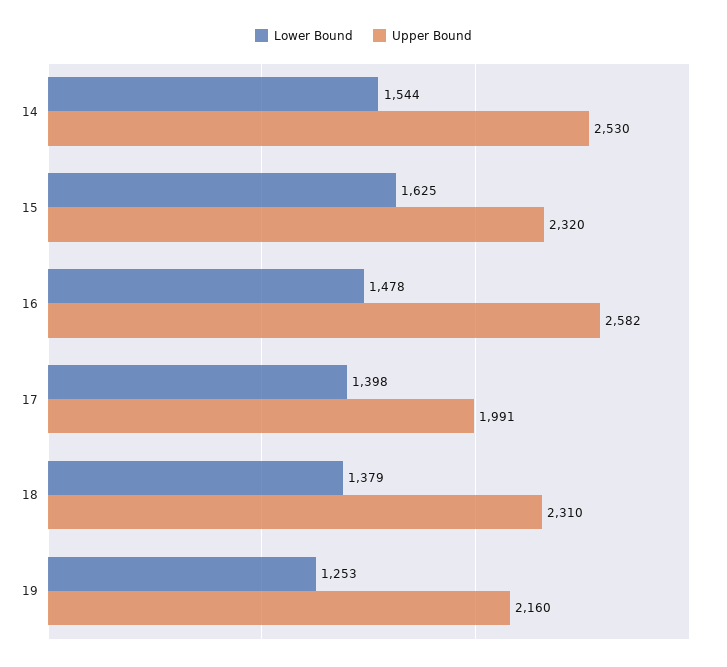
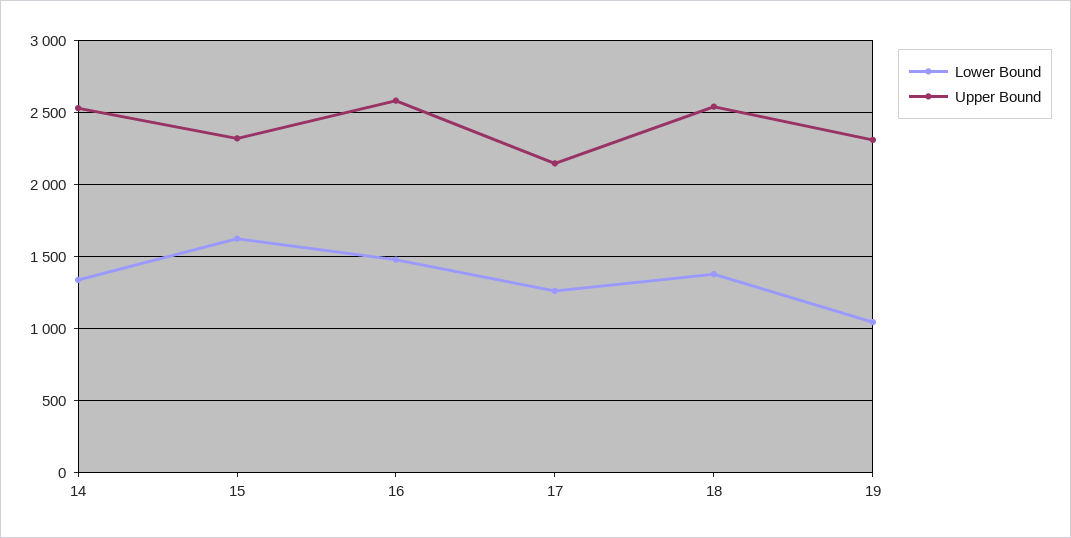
  {
    "Lower Bound": {
-     "14": 1544,
+     "14": 1350,
      "15": 1625,
      "16": 1478,
-     "17": 1398,
+     "17": 1250,
      "18": 1379,
-     "19": 1253
+     "19": 1050
    },
    "Upper Bound": {
      "14": 2530,
      "15": 2320,
      "16": 2582,
-     "17": 1991,
+     "17": 2150,
-     "18": 2310,
+     "18": 2550,
-     "19": 2160
+     "19": 2300
    }
  }

